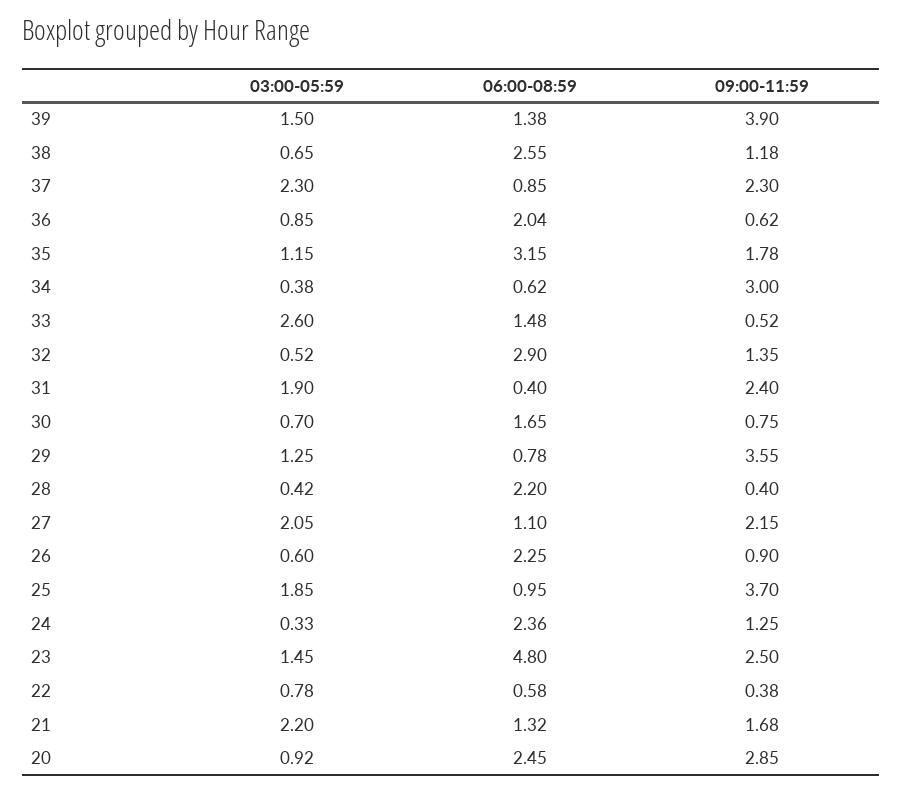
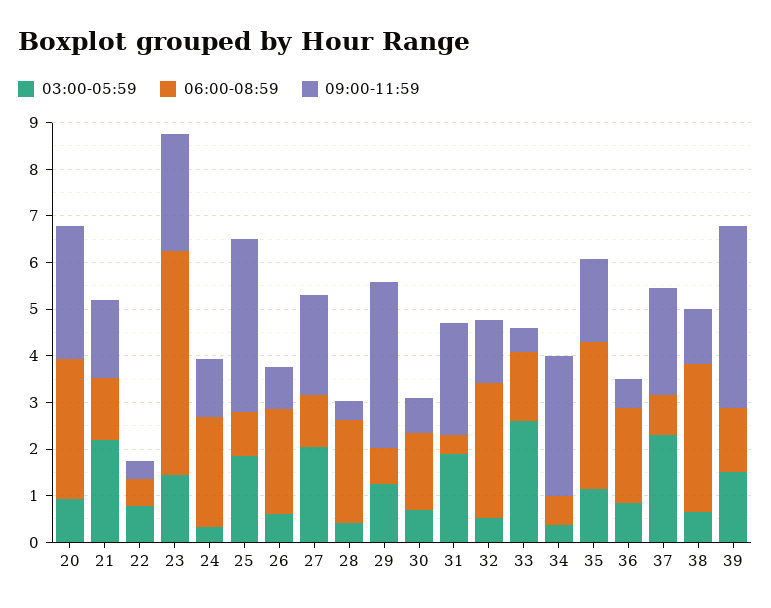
  {
    "03:00-05:59": {
      "39": 1.5,
      "38": 0.65,
      "37": 2.3,
      "36": 0.85,
      "35": 1.15,
      "34": 0.38,
      "33": 2.6,
      "32": 0.52,
      "31": 1.9,
      "30": 0.7,
      "29": 1.25,
      "28": 0.42,
      "27": 2.05,
      "26": 0.6,
      "25": 1.85,
      "24": 0.33,
      "23": 1.45,
      "22": 0.78,
      "21": 2.2,
      "20": 0.92
    },
    "06:00-08:59": {
      "39": 1.38,
-     "38": 2.55,
+     "38": 3.2,
      "37": 0.85,
      "36": 2.04,
      "35": 3.15,
      "34": 0.62,
      "33": 1.48,
      "32": 2.9,
      "31": 0.4,
      "30": 1.65,
      "29": 0.78,
      "28": 2.2,
      "27": 1.1,
      "26": 2.25,
      "25": 0.95,
      "24": 2.36,
      "23": 4.8,
      "22": 0.58,
      "21": 1.32,
-     "20": 2.45
+     "20": 3
    },
    "09:00-11:59": {
      "39": 3.9,
      "38": 1.18,
      "37": 2.3,
      "36": 0.62,
      "35": 1.78,
      "34": 3,
      "33": 0.52,
      "32": 1.35,
      "31": 2.4,
      "30": 0.75,
      "29": 3.55,
      "28": 0.4,
      "27": 2.15,
      "26": 0.9,
      "25": 3.7,
      "24": 1.25,
      "23": 2.5,
      "22": 0.38,
      "21": 1.68,
      "20": 2.85
    }
  }

